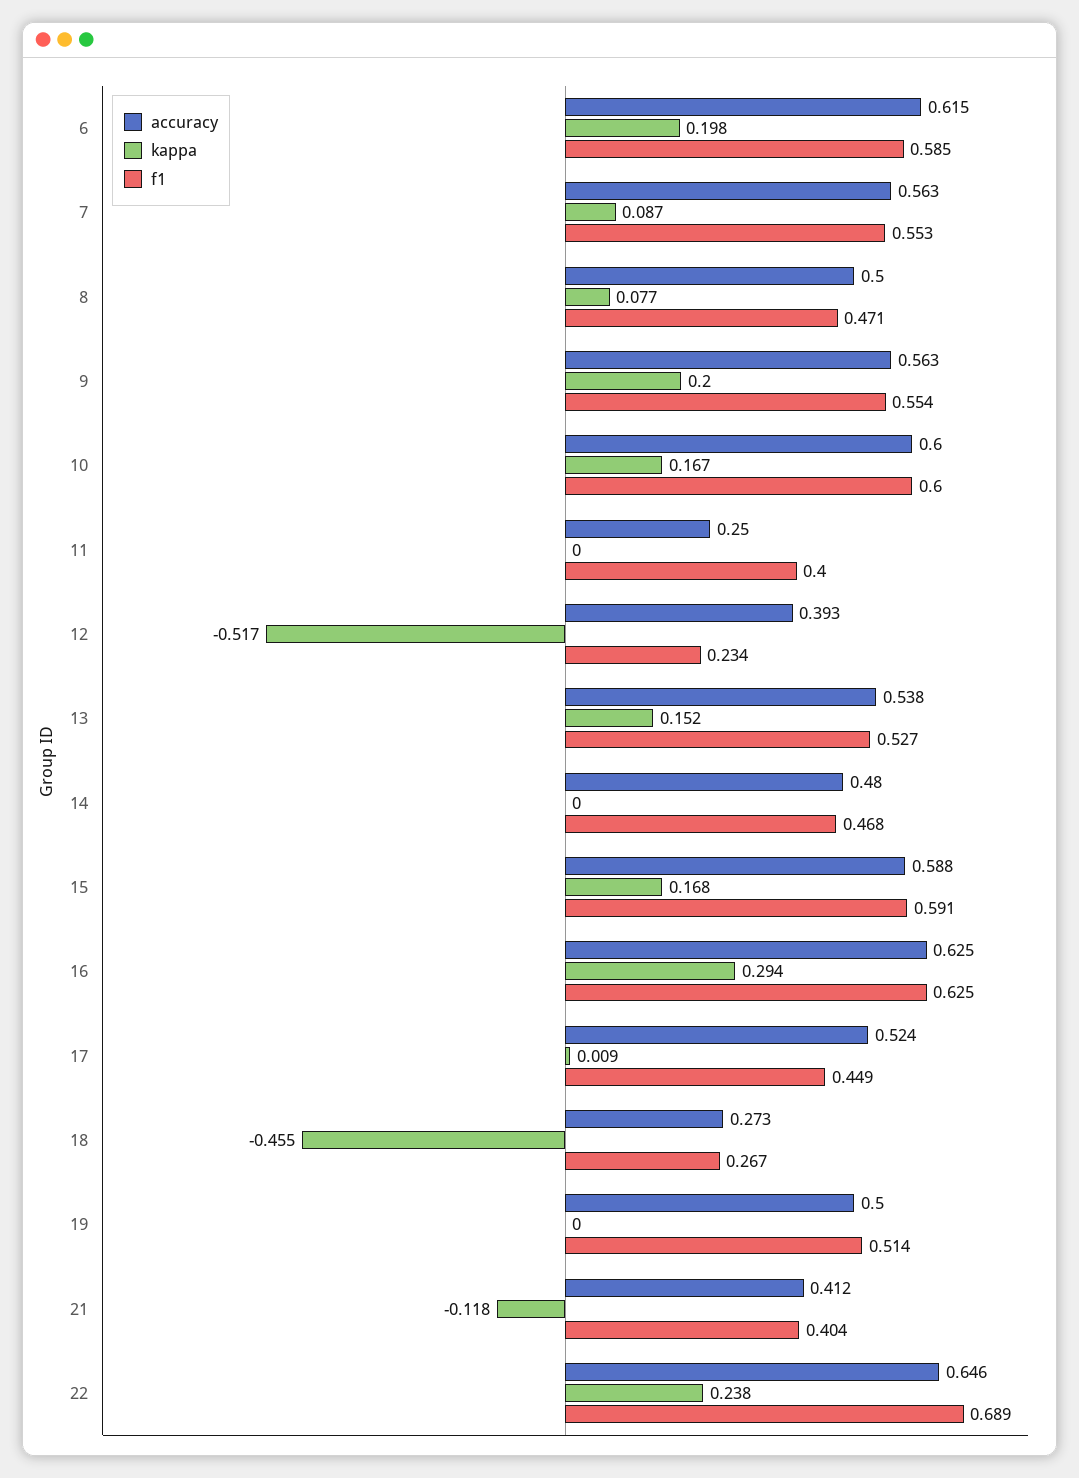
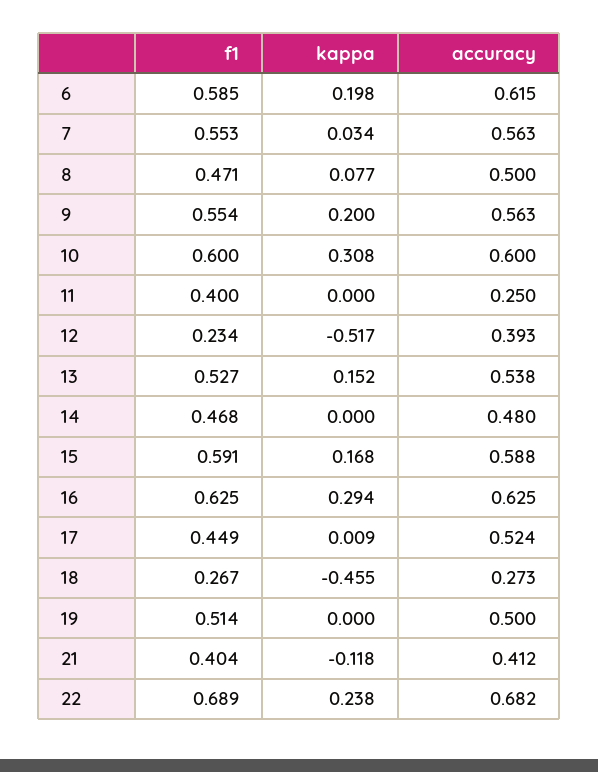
  {
    "accuracy": {
      "6": 0.615,
      "7": 0.563,
      "8": 0.5,
      "9": 0.563,
      "10": 0.6,
      "11": 0.25,
      "12": 0.393,
      "13": 0.538,
      "14": 0.48,
      "15": 0.588,
      "16": 0.625,
      "17": 0.524,
      "18": 0.273,
      "19": 0.5,
      "21": 0.412,
-     "22": 0.646
+     "22": 0.682
    },
    "kappa": {
      "6": 0.198,
-     "7": 0.087,
+     "7": 0.034,
      "8": 0.077,
      "9": 0.2,
-     "10": 0.167,
+     "10": 0.308,
      "11": 0,
      "12": -0.517,
      "13": 0.152,
      "14": 0,
      "15": 0.168,
      "16": 0.294,
      "17": 0.009,
      "18": -0.455,
      "19": 0,
      "21": -0.118,
      "22": 0.238
    },
    "f1": {
      "6": 0.585,
      "7": 0.553,
      "8": 0.471,
      "9": 0.554,
      "10": 0.6,
      "11": 0.4,
      "12": 0.234,
      "13": 0.527,
      "14": 0.468,
      "15": 0.591,
      "16": 0.625,
      "17": 0.449,
      "18": 0.267,
      "19": 0.514,
      "21": 0.404,
      "22": 0.689
    }
  }

